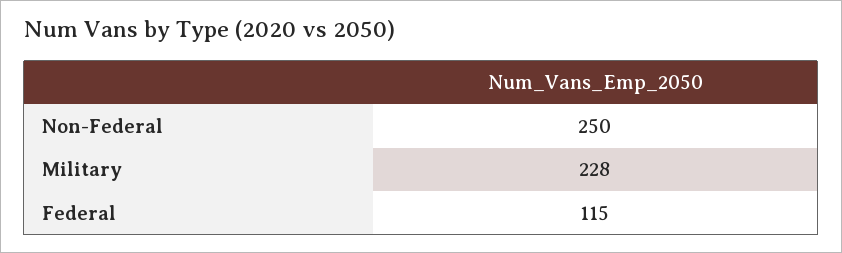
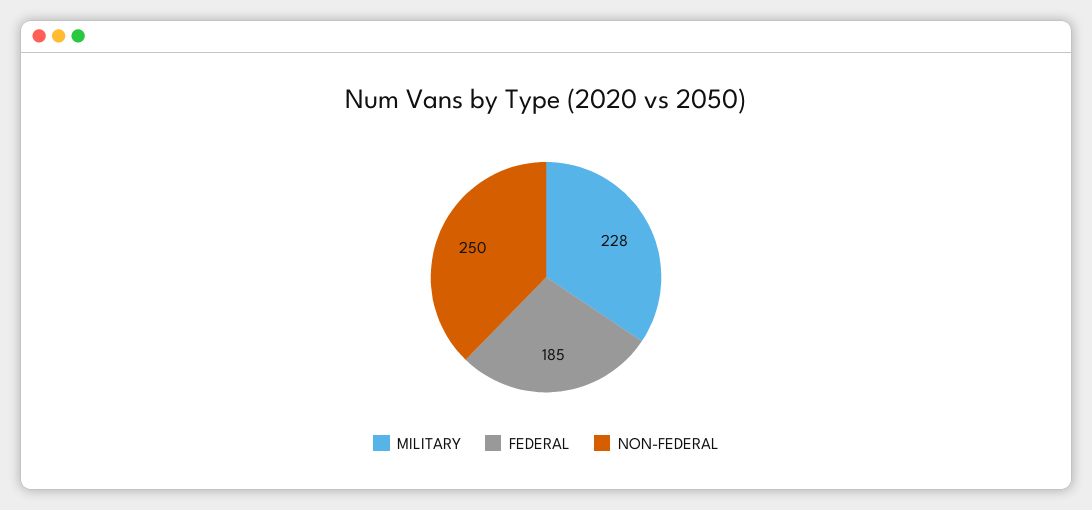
  {
    "Non-Federal": 250,
    "Military": 228,
-   "Federal": 115
+   "Federal": 185
  }

